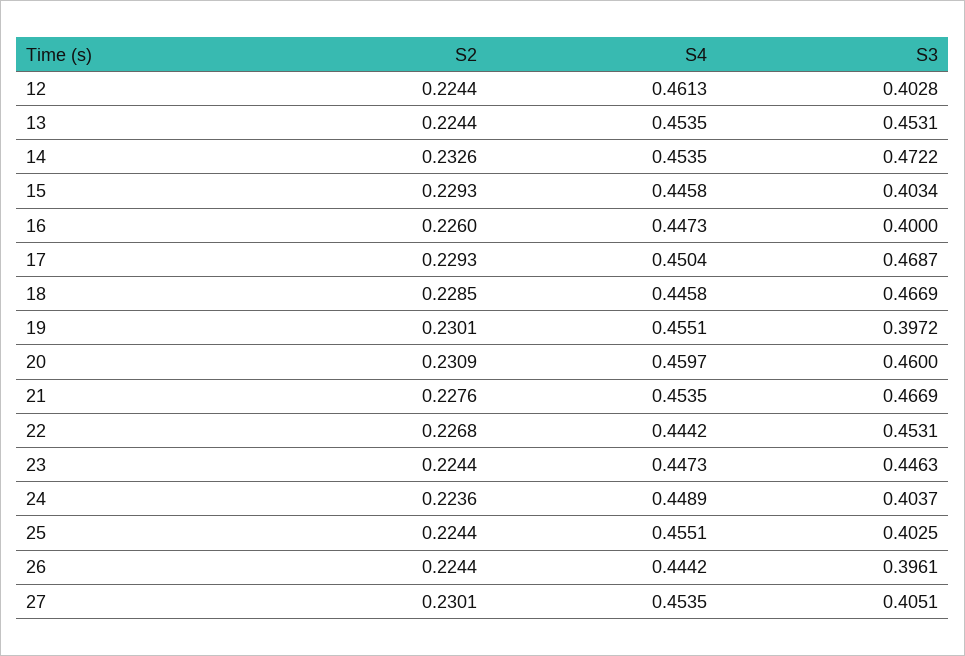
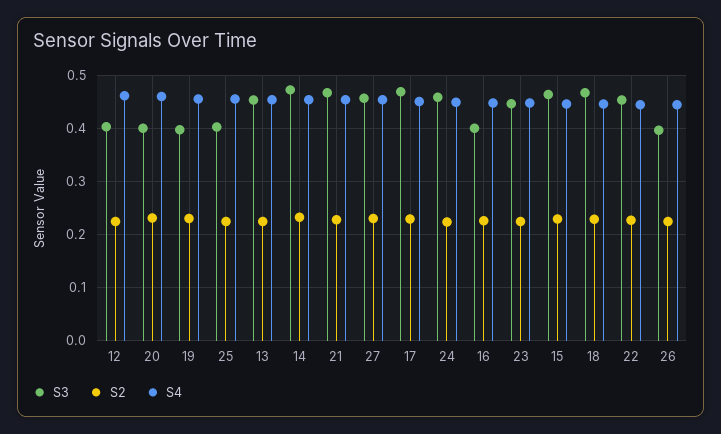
  {
    "S2": {
      "12": 0.2244,
      "13": 0.2244,
      "14": 0.2326,
      "15": 0.2293,
      "16": 0.226,
      "17": 0.2293,
      "18": 0.2285,
      "19": 0.2301,
      "20": 0.2309,
      "21": 0.2276,
      "22": 0.2268,
      "23": 0.2244,
      "24": 0.2236,
      "25": 0.2244,
      "26": 0.2244,
      "27": 0.2301
    },
    "S4": {
      "12": 0.4613,
      "13": 0.4535,
      "14": 0.4535,
      "15": 0.4458,
      "16": 0.4473,
      "17": 0.4504,
      "18": 0.4458,
      "19": 0.4551,
      "20": 0.4597,
      "21": 0.4535,
      "22": 0.4442,
      "23": 0.4473,
      "24": 0.4489,
      "25": 0.4551,
      "26": 0.4442,
      "27": 0.4535
    },
    "S3": {
      "12": 0.4028,
      "13": 0.4531,
      "14": 0.4722,
-     "15": 0.4034,
+     "15": 0.46,
      "16": 0.4,
      "17": 0.4687,
      "18": 0.4669,
      "19": 0.3972,
-     "20": 0.46,
+     "20": 0.4,
      "21": 0.4669,
      "22": 0.4531,
      "23": 0.4463,
-     "24": 0.4037,
+     "24": 0.46,
      "25": 0.4025,
      "26": 0.3961,
-     "27": 0.4051
+     "27": 0.46
    }
  }

